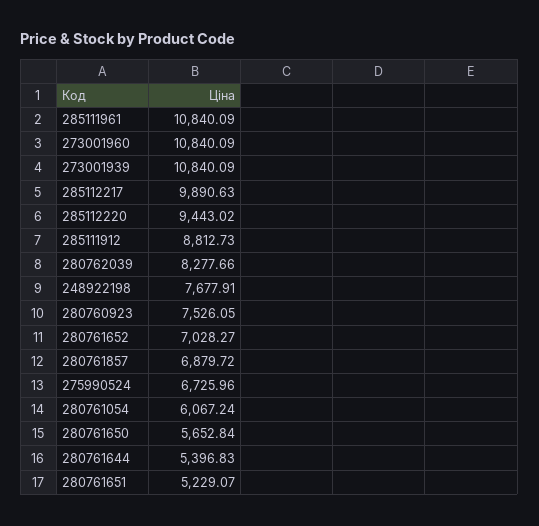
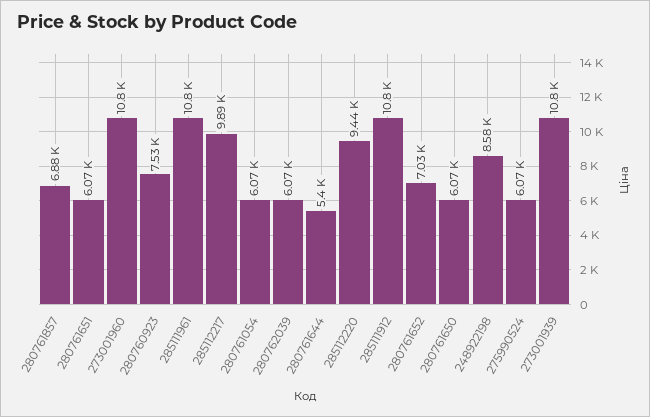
  {
    "285111961": 10840.09,
    "273001960": 10840.09,
    "273001939": 10840.09,
    "285112217": 9890.63,
    "285112220": 9443.02,
-   "285111912": 8812.73,
+   "285111912": 10800,
-   "280762039": 8277.66,
+   "280762039": 6070,
-   "248922198": 7677.91,
+   "248922198": 8580,
    "280760923": 7526.05,
    "280761652": 7028.27,
    "280761857": 6879.72,
-   "275990524": 6725.96,
+   "275990524": 6070,
    "280761054": 6067.24,
-   "280761650": 5652.84,
+   "280761650": 6070,
    "280761644": 5396.83,
-   "280761651": 5229.07
+   "280761651": 6070
  }

